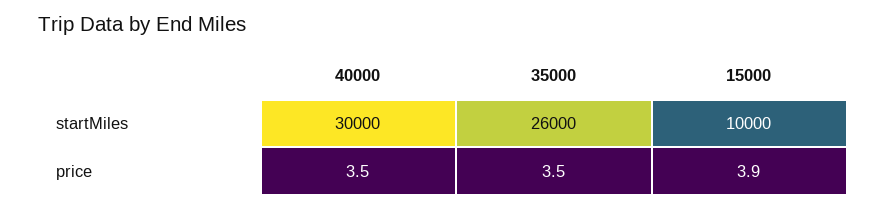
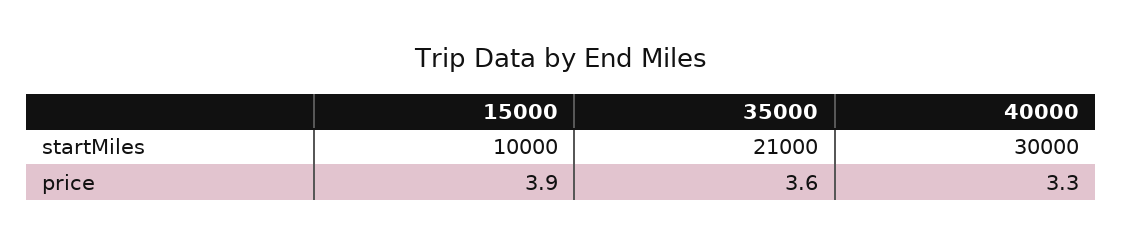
  {
    "40000": {
      "startMiles": 30000,
-     "price": 3.5
+     "price": 3.3
    },
    "35000": {
-     "startMiles": 26000,
+     "startMiles": 21000,
-     "price": 3.5
+     "price": 3.6
    },
    "15000": {
      "startMiles": 10000,
      "price": 3.9
    }
  }

